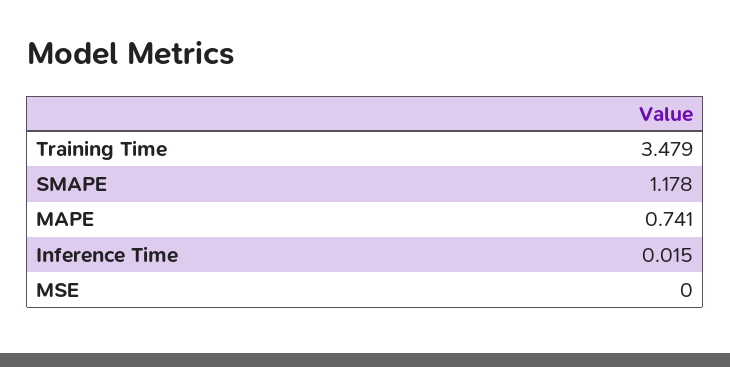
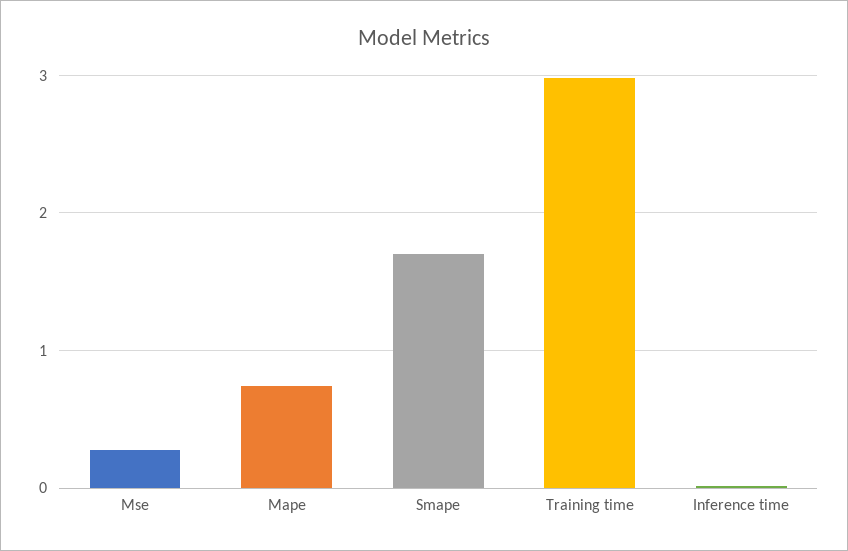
  {
-   "Training Time": 3.479,
+   "Training Time": 3,
-   "SMAPE": 1.178,
+   "SMAPE": 1.7,
    "MAPE": 0.741,
    "Inference Time": 0.015,
-   "MSE": 0
+   "MSE": 0.3
  }

